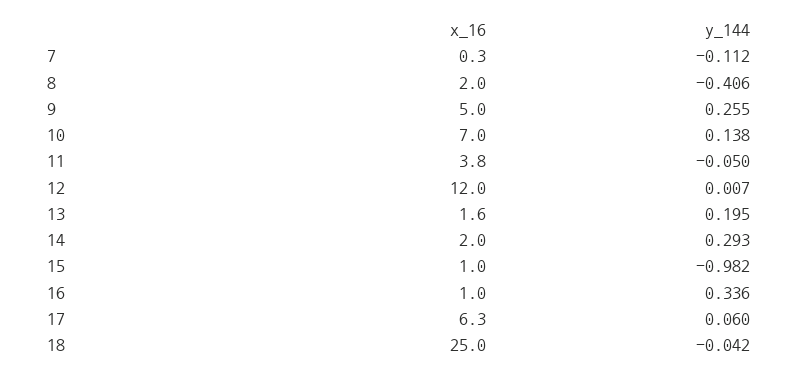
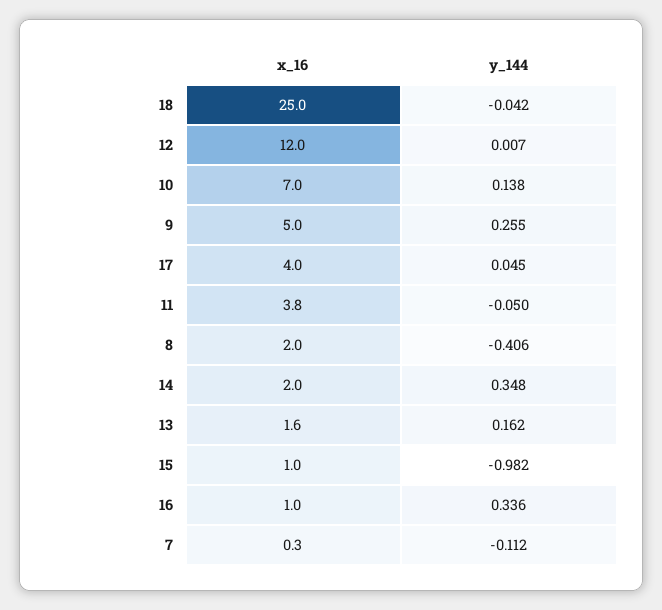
  {
    "x_16": {
      "7": 0.3,
      "8": 2,
      "9": 5,
      "10": 7,
      "11": 3.8,
      "12": 12,
      "13": 1.6,
      "14": 2,
      "15": 1,
      "16": 1,
-     "17": 6.3,
+     "17": 4,
      "18": 25
    },
    "y_144": {
      "7": -0.112,
      "8": -0.406,
      "9": 0.255,
      "10": 0.138,
      "11": -0.05,
      "12": 0.007,
-     "13": 0.195,
+     "13": 0.162,
-     "14": 0.293,
+     "14": 0.348,
      "15": -0.982,
      "16": 0.336,
-     "17": 0.06,
+     "17": 0.045,
      "18": -0.042
    }
  }

